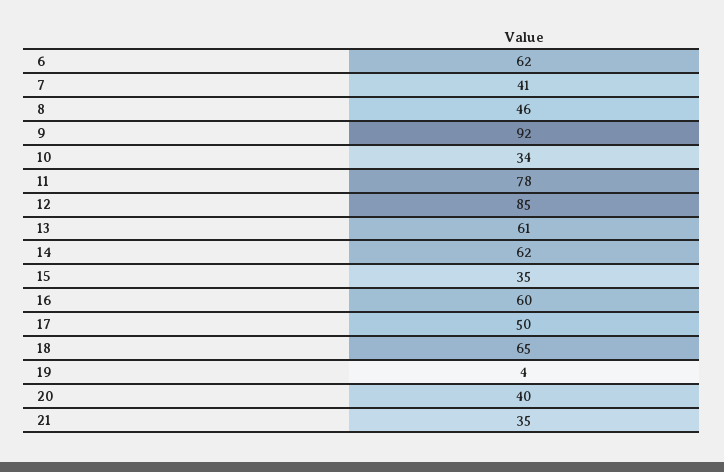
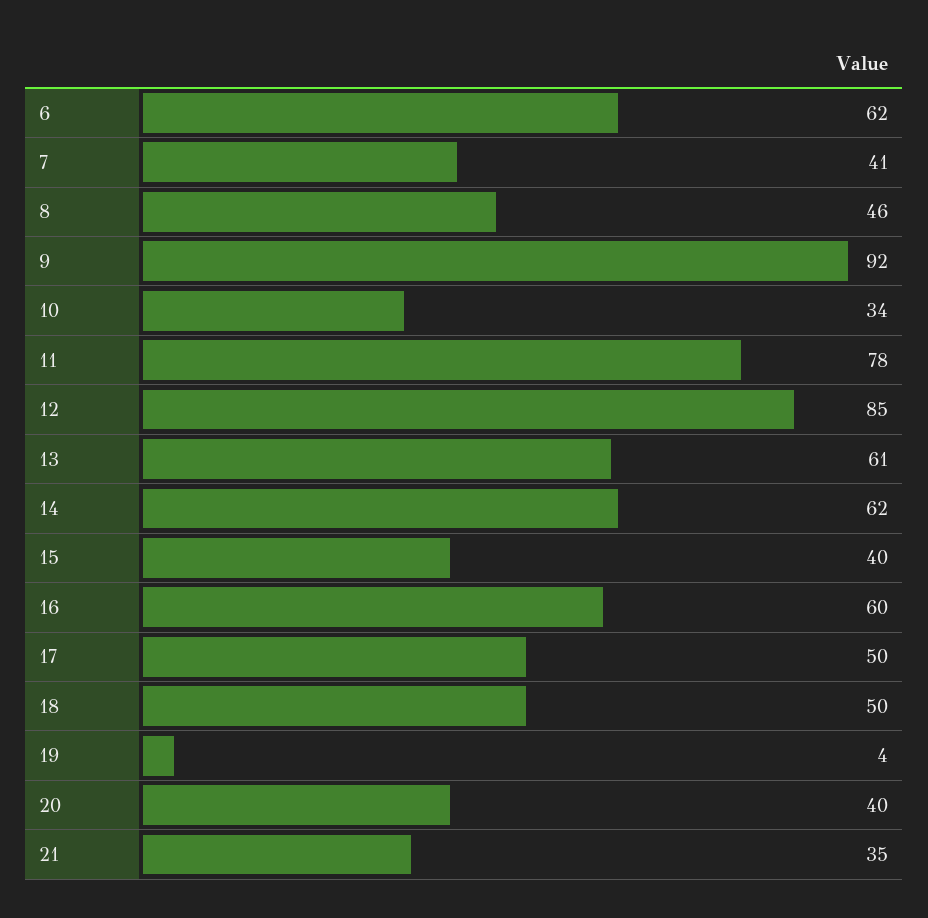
  {
    "6": 62,
    "7": 41,
    "8": 46,
    "9": 92,
    "10": 34,
    "11": 78,
    "12": 85,
    "13": 61,
    "14": 62,
-   "15": 35,
+   "15": 40,
    "16": 60,
    "17": 50,
-   "18": 65,
+   "18": 50,
    "19": 4,
    "20": 40,
    "21": 35
  }

